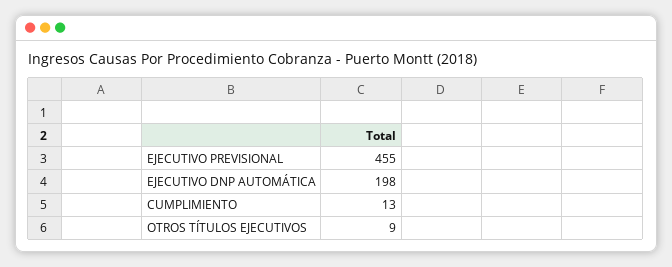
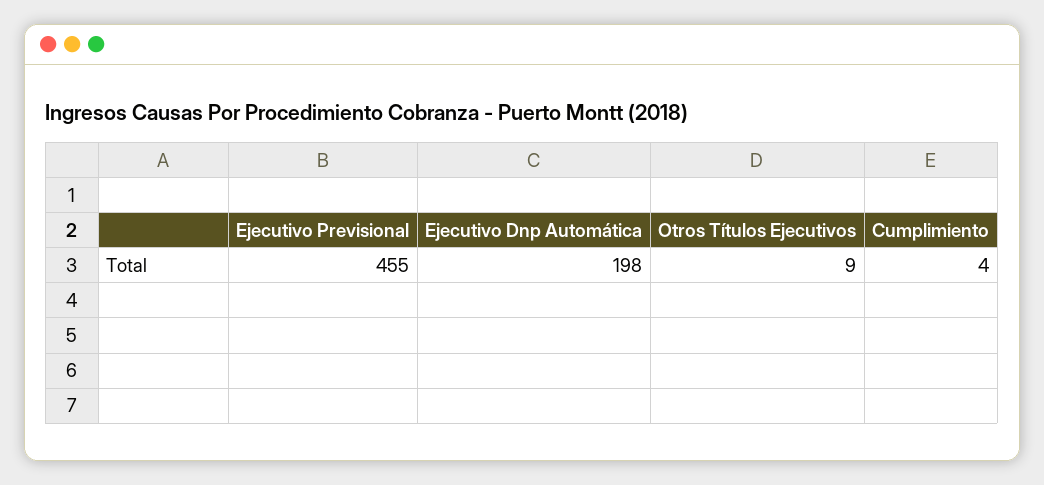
  {
    "EJECUTIVO PREVISIONAL": 455,
    "EJECUTIVO DNP AUTOMÁTICA": 198,
-   "CUMPLIMIENTO": 13,
+   "CUMPLIMIENTO": 4,
    "OTROS TÍTULOS EJECUTIVOS": 9
  }

